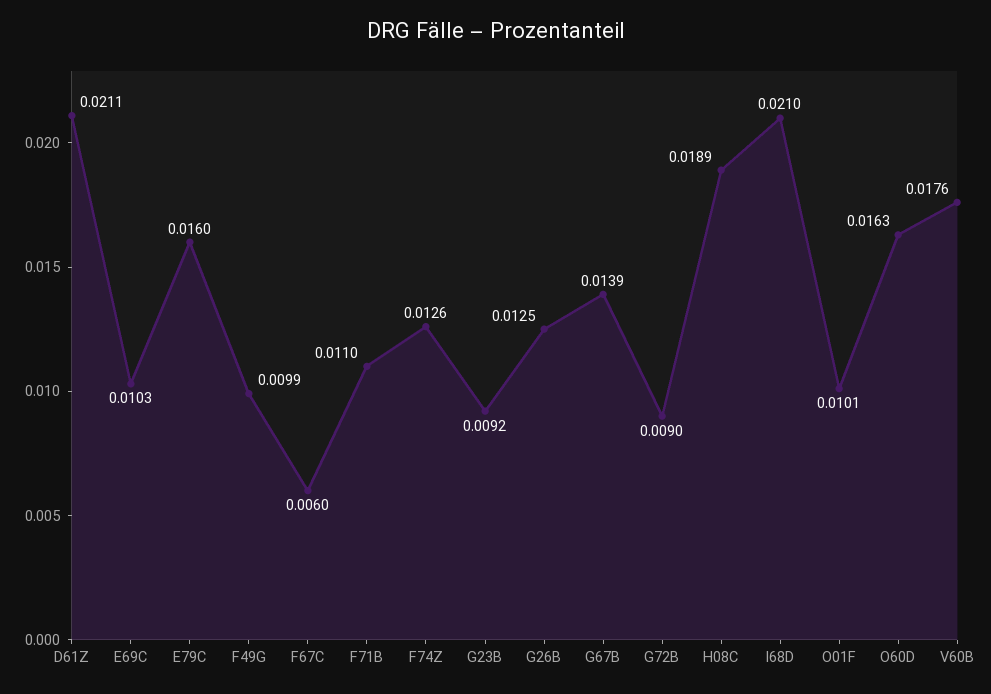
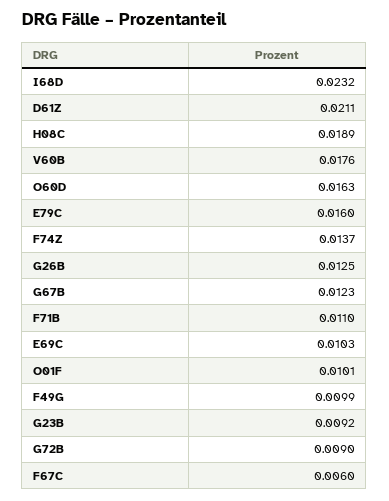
  {
    "D61Z": 0.0211,
    "E69C": 0.0103,
    "E79C": 0.016,
    "F49G": 0.0099,
    "F67C": 0.006,
    "F71B": 0.011,
-   "F74Z": 0.0126,
+   "F74Z": 0.0137,
    "G23B": 0.0092,
    "G26B": 0.0125,
-   "G67B": 0.0139,
+   "G67B": 0.0123,
    "G72B": 0.009,
    "H08C": 0.0189,
-   "I68D": 0.021,
+   "I68D": 0.0232,
    "O01F": 0.0101,
    "O60D": 0.0163,
    "V60B": 0.0176
  }

